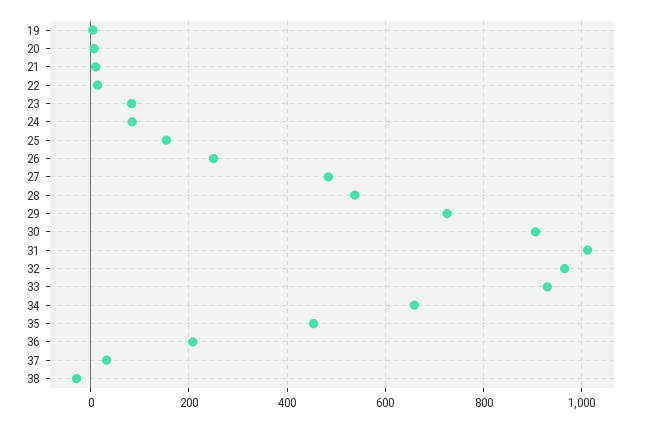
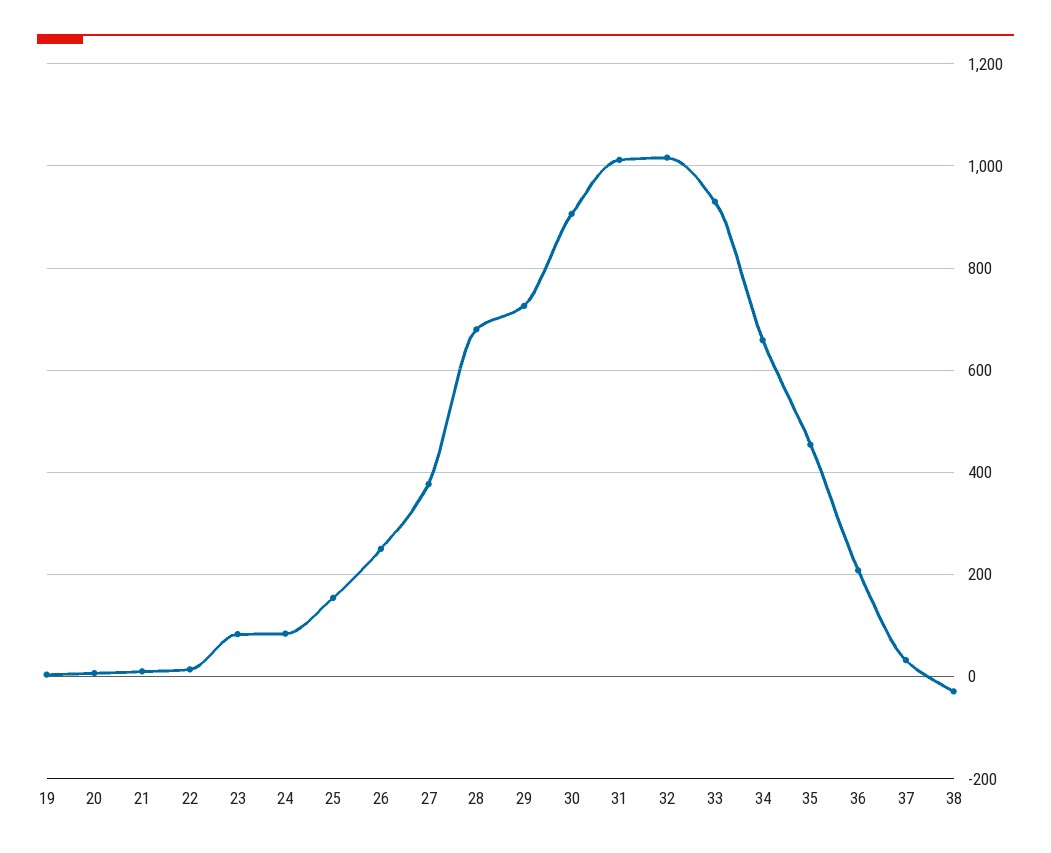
  {
    "19": 0,
    "20": 0,
    "21": 20,
    "22": 20,
    "23": 80,
    "24": 80,
    "25": 160,
    "26": 260,
-   "27": 480,
+   "27": 380,
-   "28": 540,
+   "28": 680,
    "29": 720,
    "30": 900,
    "31": 1020,
-   "32": 960,
+   "32": 1020,
    "33": 940,
    "34": 660,
    "35": 460,
    "36": 200,
    "37": 40,
    "38": -20
  }

